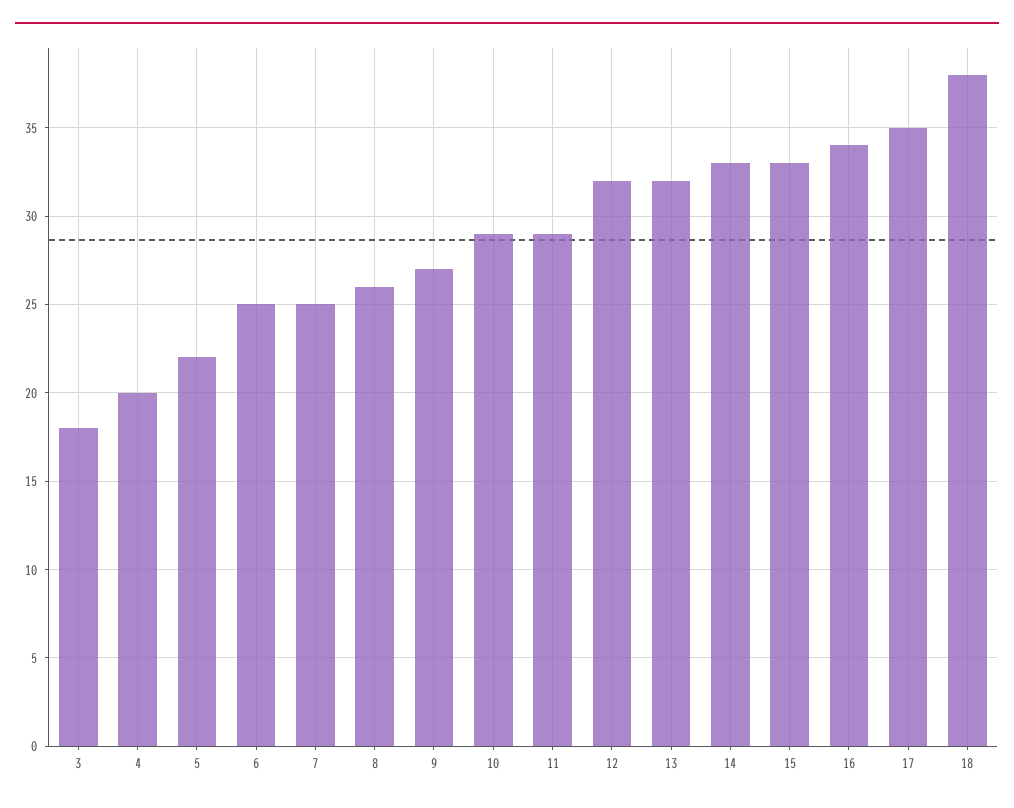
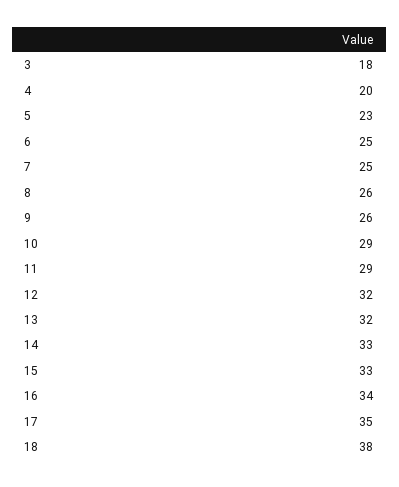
  {
    "3": 18,
    "4": 20,
-   "5": 22,
+   "5": 23,
    "6": 25,
    "7": 25,
    "8": 26,
-   "9": 27,
+   "9": 26,
    "10": 29,
    "11": 29,
    "12": 32,
    "13": 32,
    "14": 33,
    "15": 33,
    "16": 34,
    "17": 35,
    "18": 38
  }

